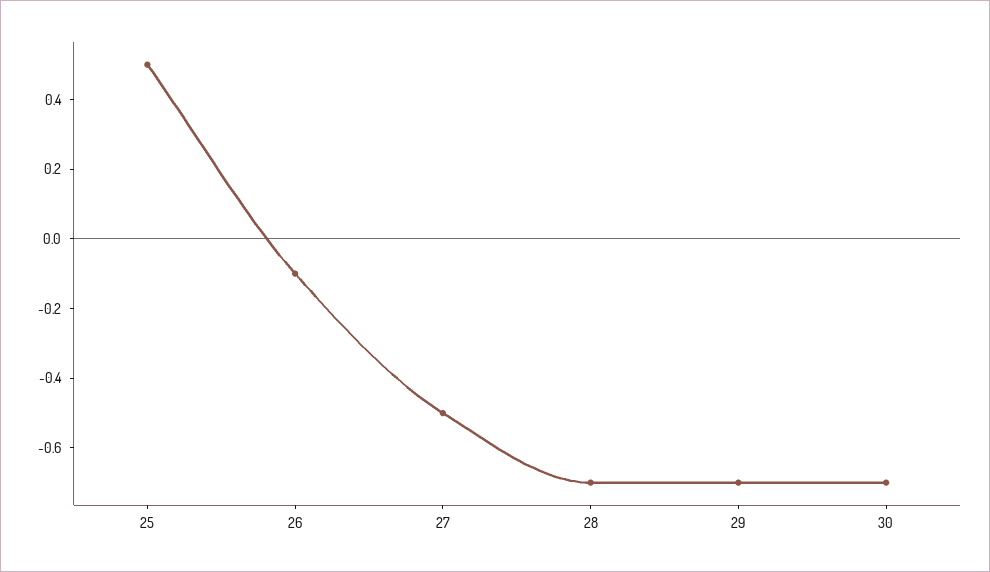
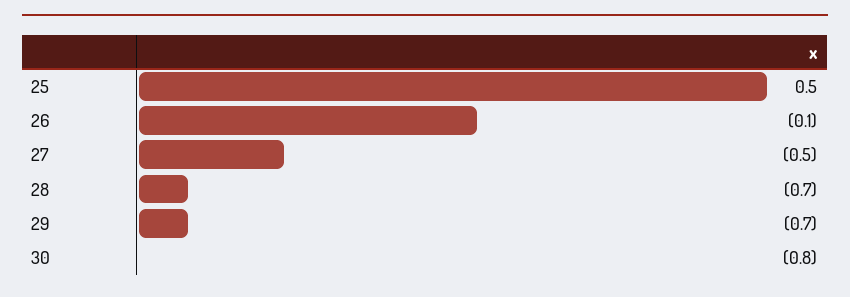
  {
    "25": 0.5,
    "26": -0.1,
    "27": -0.5,
    "28": -0.7,
    "29": -0.7,
-   "30": -0.7
+   "30": -0.8
  }

